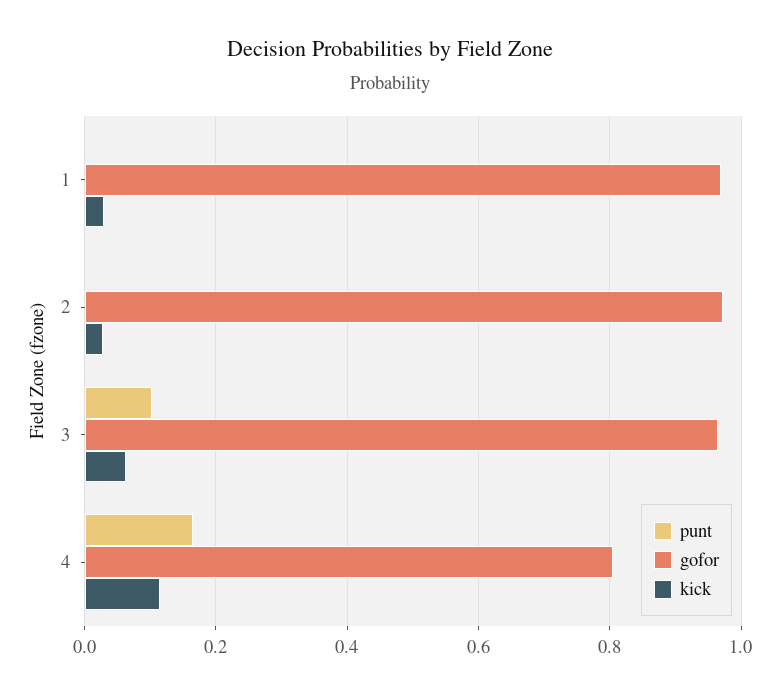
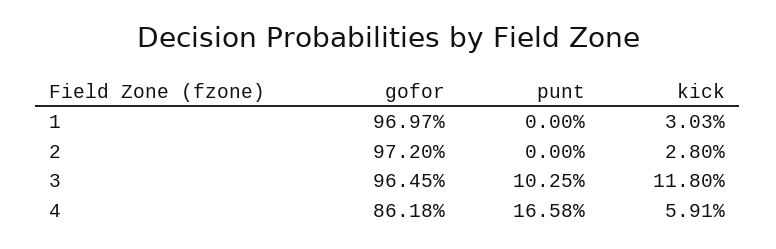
  {
    "punt": {
      "1": 0,
      "2": 0,
      "3": 0.1025,
      "4": 0.1658
    },
    "gofor": {
      "1": 0.9697,
      "2": 0.972,
      "3": 0.9645,
-     "4": 0.8
+     "4": 0.8618
    },
    "kick": {
      "1": 0.0303,
      "2": 0.028,
-     "3": 0.06,
+     "3": 0.118,
-     "4": 0.12
+     "4": 0.0591
    }
  }

